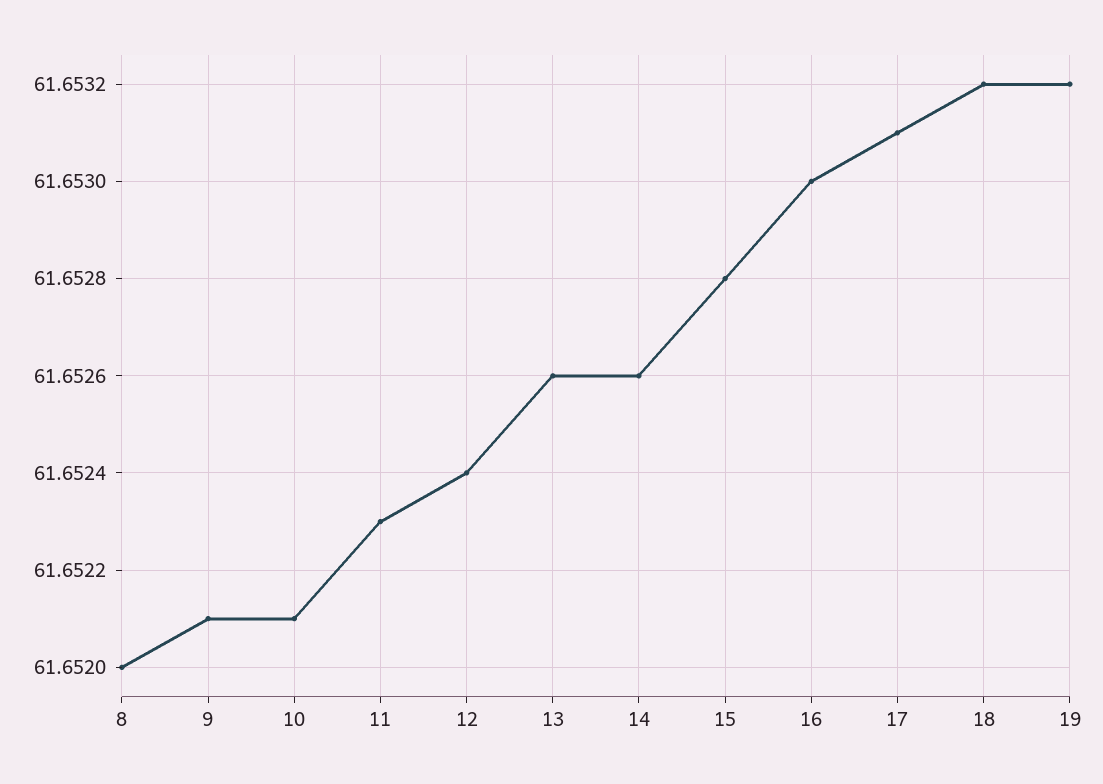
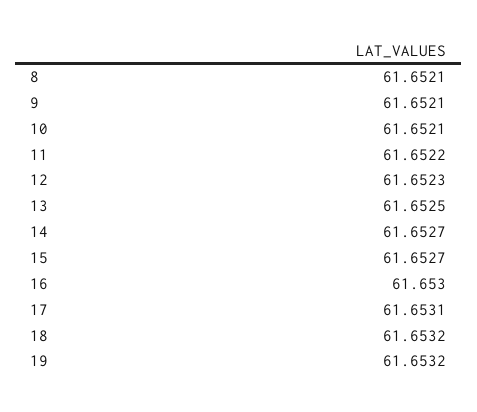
  {
-   "8": 61.652,
+   "8": 61.6521,
    "9": 61.6521,
    "10": 61.6521,
-   "11": 61.6523,
+   "11": 61.6522,
-   "12": 61.6524,
+   "12": 61.6523,
-   "13": 61.6526,
+   "13": 61.6525,
-   "14": 61.6526,
+   "14": 61.6527,
-   "15": 61.6528,
+   "15": 61.6527,
    "16": 61.653,
    "17": 61.6531,
    "18": 61.6532,
    "19": 61.6532
  }

